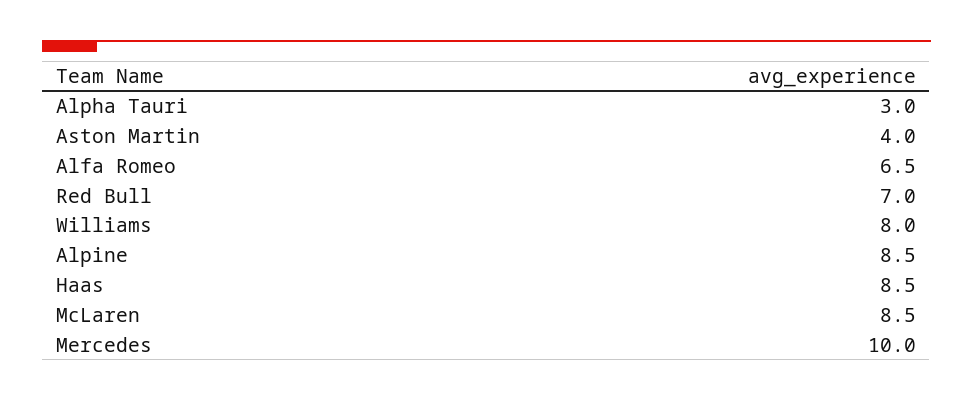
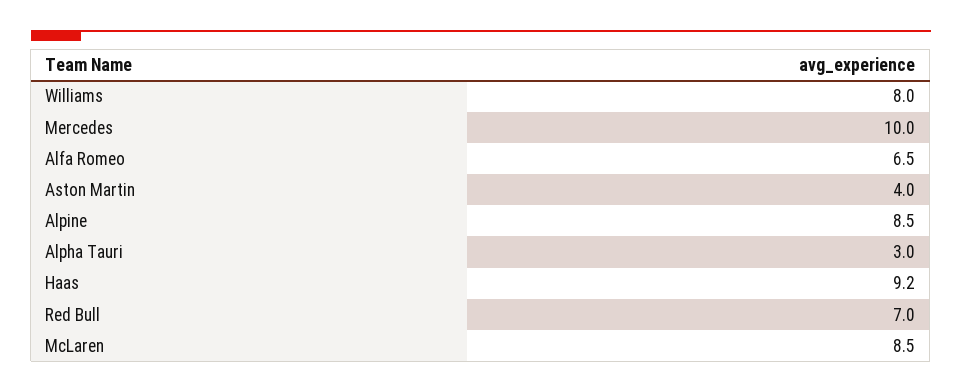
  {
    "Alpha Tauri": 3,
    "Aston Martin": 4,
    "Alfa Romeo": 6.5,
    "Red Bull": 7,
    "Williams": 8,
    "Alpine": 8.5,
-   "Haas": 8.5,
+   "Haas": 9.2,
    "McLaren": 8.5,
    "Mercedes": 10
  }

